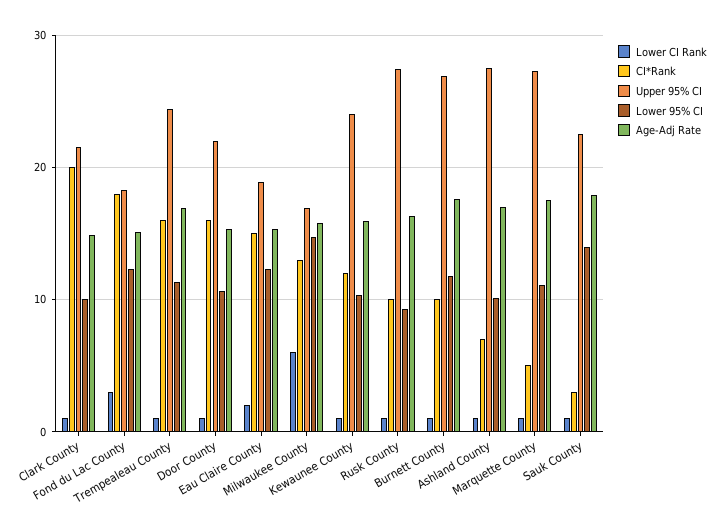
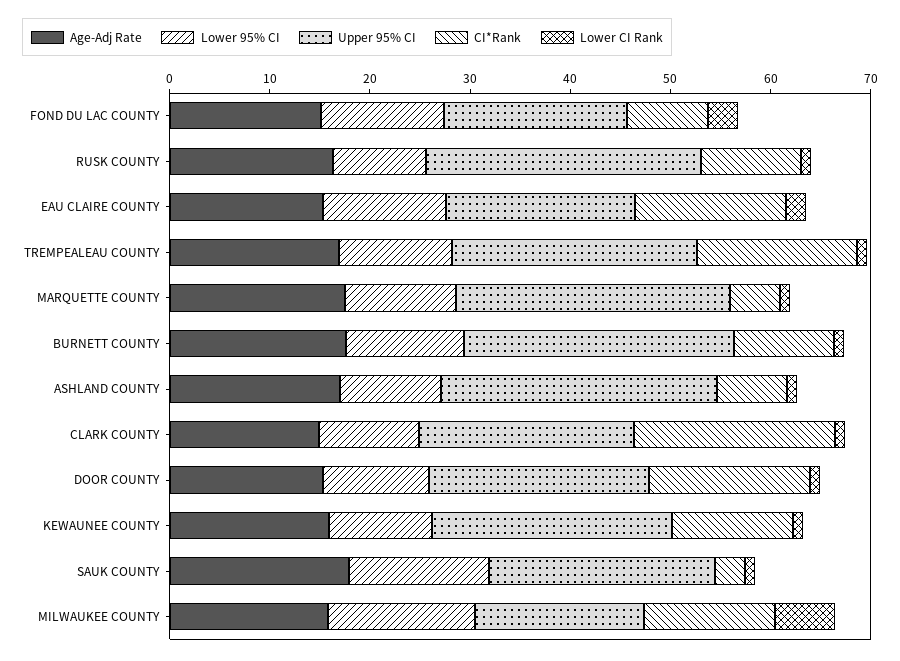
  {
    "Lower CI Rank": {
      "Clark County": 1,
      "Fond du Lac County": 3,
      "Trempealeau County": 1,
      "Door County": 1,
      "Eau Claire County": 2,
      "Milwaukee County": 6,
      "Kewaunee County": 1,
      "Rusk County": 1,
      "Burnett County": 1,
      "Ashland County": 1,
      "Marquette County": 1,
      "Sauk County": 1
    },
    "CI*Rank": {
      "Clark County": 20,
-     "Fond du Lac County": 18,
+     "Fond du Lac County": 8,
      "Trempealeau County": 16,
      "Door County": 16,
      "Eau Claire County": 15,
      "Milwaukee County": 13,
      "Kewaunee County": 12,
      "Rusk County": 10,
      "Burnett County": 10,
      "Ashland County": 7,
      "Marquette County": 5,
      "Sauk County": 3
    },
    "Upper 95% CI": {
      "Clark County": 22,
      "Fond du Lac County": 18,
      "Trempealeau County": 24,
      "Door County": 22,
      "Eau Claire County": 19,
      "Milwaukee County": 17,
      "Kewaunee County": 24,
      "Rusk County": 27,
      "Burnett County": 27,
      "Ashland County": 28,
      "Marquette County": 27,
      "Sauk County": 23
    },
    "Lower 95% CI": {
      "Clark County": 10,
      "Fond du Lac County": 12,
      "Trempealeau County": 11,
      "Door County": 11,
      "Eau Claire County": 12,
      "Milwaukee County": 15,
      "Kewaunee County": 10,
      "Rusk County": 9,
      "Burnett County": 12,
      "Ashland County": 10,
      "Marquette County": 11,
      "Sauk County": 14
    },
    "Age-Adj Rate": {
      "Clark County": 15,
      "Fond du Lac County": 15,
      "Trempealeau County": 17,
      "Door County": 15,
      "Eau Claire County": 15,
      "Milwaukee County": 16,
      "Kewaunee County": 16,
      "Rusk County": 16,
      "Burnett County": 18,
      "Ashland County": 17,
      "Marquette County": 18,
      "Sauk County": 18
    }
  }

